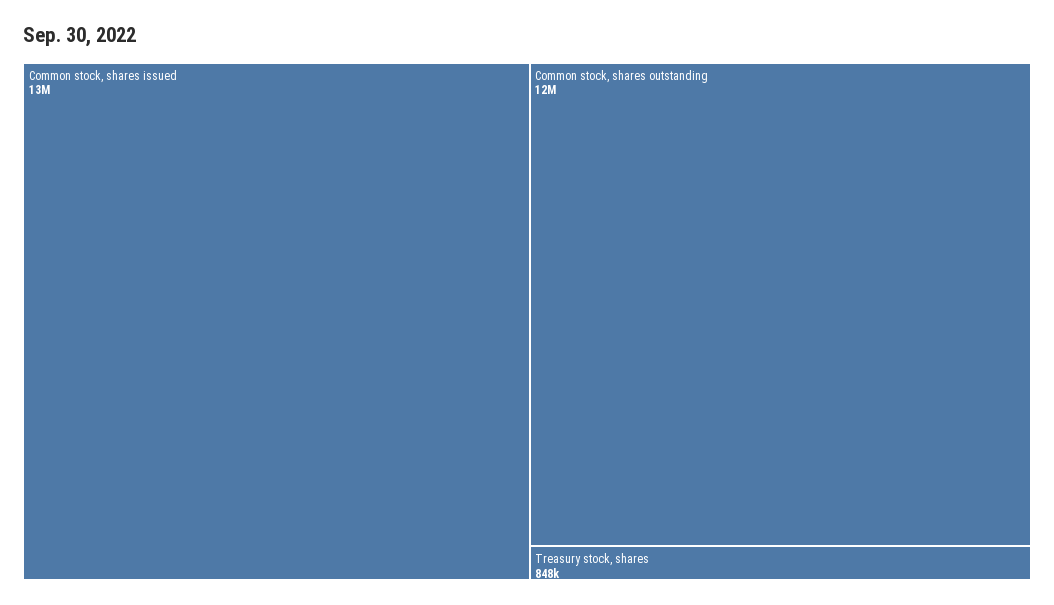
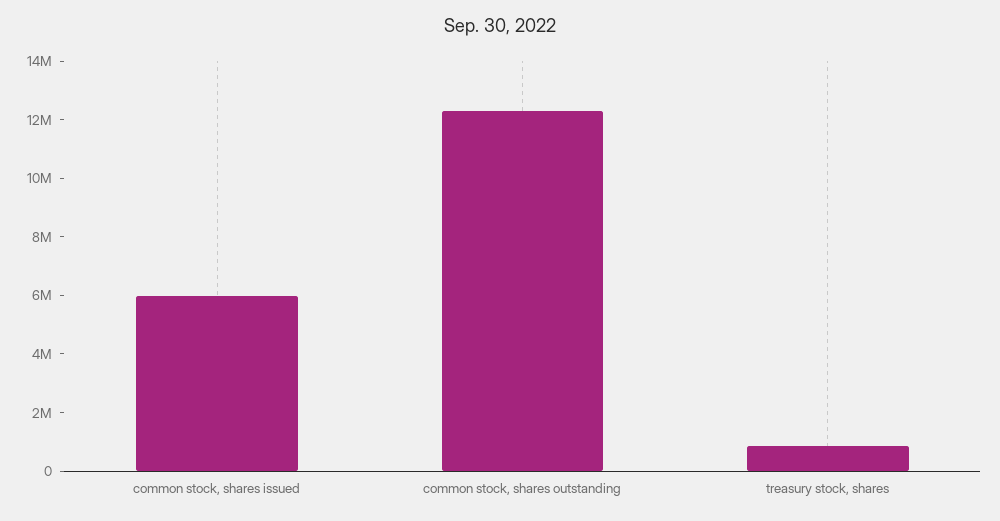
  {
-   "Common stock, shares issued": 13000000,
+   "Common stock, shares issued": 6000000,
    "Common stock, shares outstanding": 12000000,
    "Treasury stock, shares": 848000
  }

